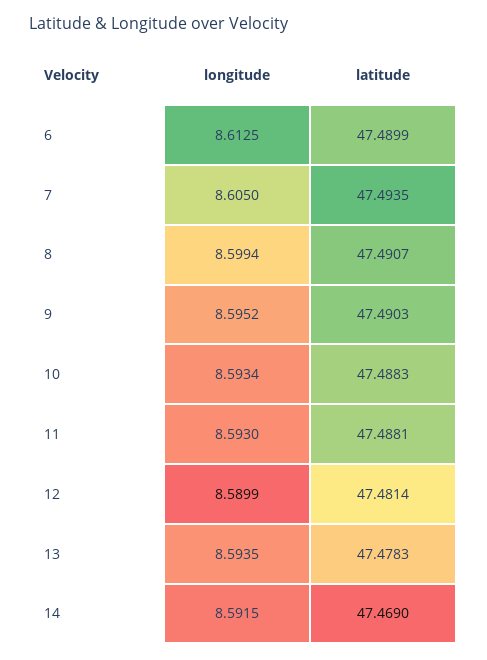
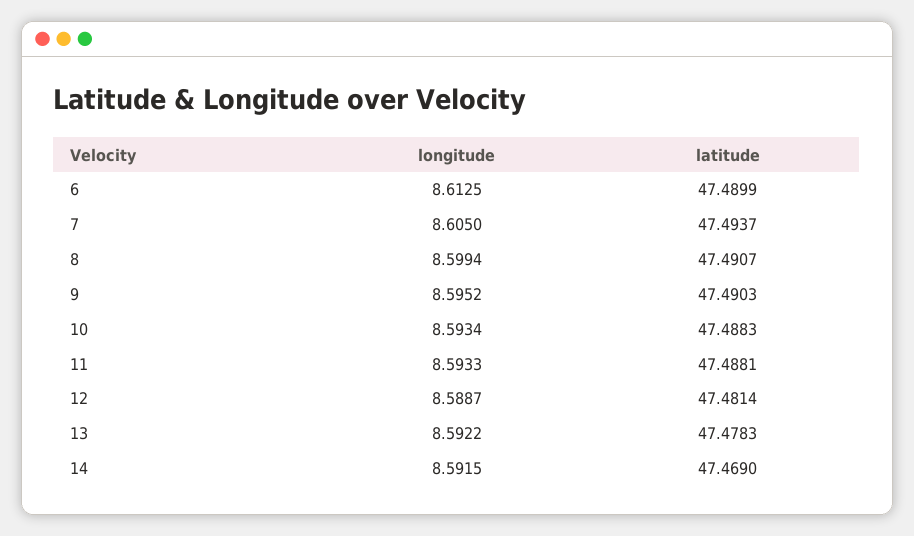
  {
    "longitude": {
      "6": 8.6125,
      "7": 8.605,
      "8": 8.5994,
      "9": 8.5952,
      "10": 8.5934,
-     "11": 8.593,
+     "11": 8.5933,
-     "12": 8.5899,
+     "12": 8.5887,
-     "13": 8.5935,
+     "13": 8.5922,
      "14": 8.5915
    },
    "latitude": {
      "6": 47.4899,
-     "7": 47.4935,
+     "7": 47.4937,
      "8": 47.4907,
      "9": 47.4903,
      "10": 47.4883,
      "11": 47.4881,
      "12": 47.4814,
      "13": 47.4783,
      "14": 47.469
    }
  }

